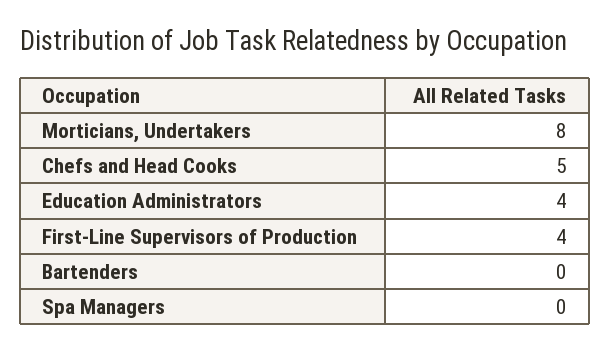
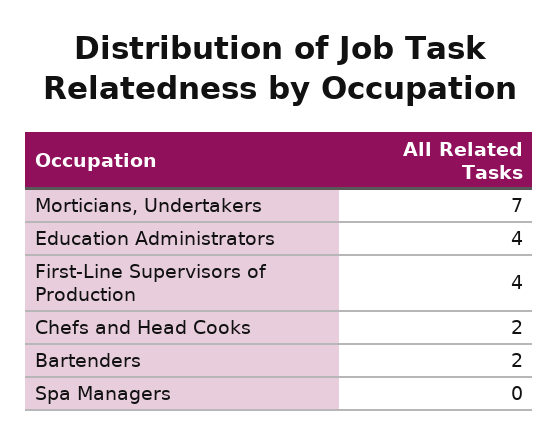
  {
-   "Morticians, Undertakers": 8,
+   "Morticians, Undertakers": 7,
-   "Chefs and Head Cooks": 5,
+   "Chefs and Head Cooks": 2,
    "Education Administrators": 4,
    "First-Line Supervisors of Production": 4,
-   "Bartenders": 0,
+   "Bartenders": 2,
    "Spa Managers": 0
  }

